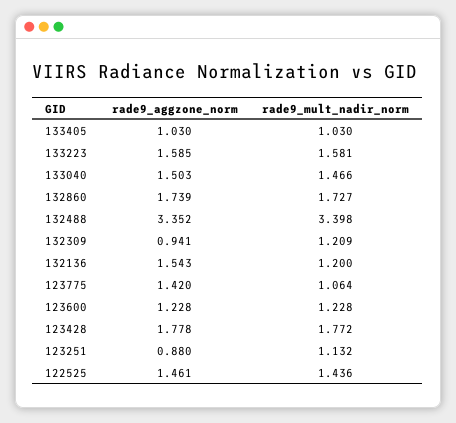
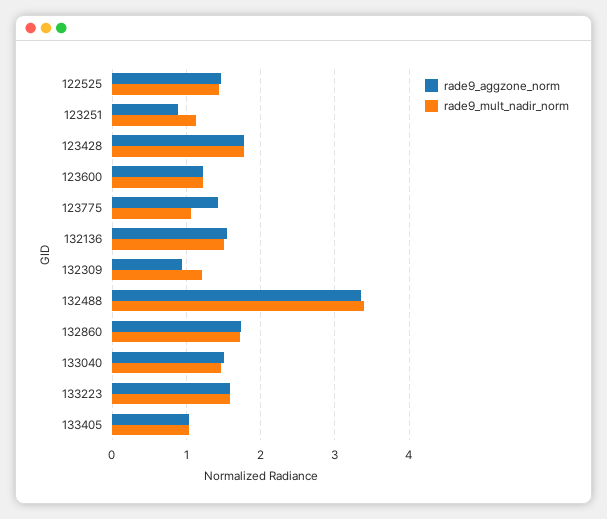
  {
    "rade9_aggzone_norm": {
      "133405": 1.03,
      "133223": 1.585,
      "133040": 1.503,
      "132860": 1.739,
      "132488": 3.352,
      "132309": 0.941,
      "132136": 1.543,
      "123775": 1.42,
      "123600": 1.228,
      "123428": 1.778,
      "123251": 0.88,
      "122525": 1.461
    },
    "rade9_mult_nadir_norm": {
      "133405": 1.03,
      "133223": 1.581,
      "133040": 1.466,
      "132860": 1.727,
      "132488": 3.398,
      "132309": 1.209,
-     "132136": 1.2,
+     "132136": 1.5,
      "123775": 1.064,
      "123600": 1.228,
      "123428": 1.772,
      "123251": 1.132,
      "122525": 1.436
    }
  }

